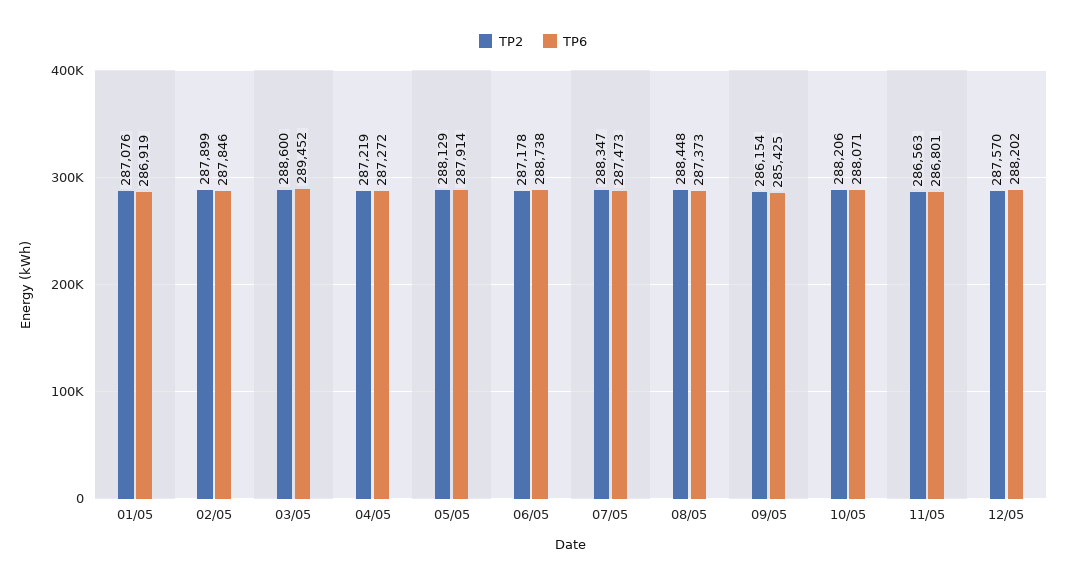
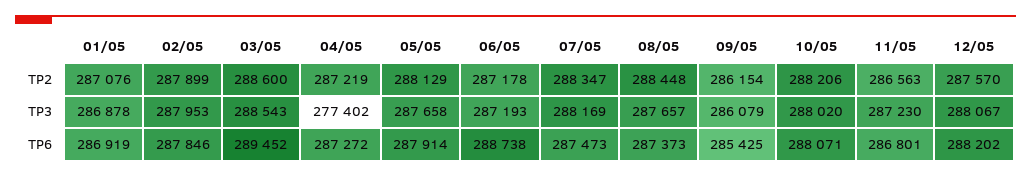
  {
    "TP2": {
      "01/05": 287076,
      "02/05": 287899,
      "03/05": 288600,
      "04/05": 287219,
      "05/05": 288129,
      "06/05": 287178,
      "07/05": 288347,
      "08/05": 288448,
      "09/05": 286154,
      "10/05": 288206,
      "11/05": 286563,
      "12/05": 287570
    },
    "TP6": {
      "01/05": 286919,
      "02/05": 287846,
      "03/05": 289452,
      "04/05": 287272,
      "05/05": 287914,
      "06/05": 288738,
      "07/05": 287473,
      "08/05": 287373,
      "09/05": 285425,
      "10/05": 288071,
      "11/05": 286801,
      "12/05": 288202
-   }
+   },
+   "TP3": {
+     "01/05": 286878,
+     "02/05": 287953,
+     "03/05": 288543,
+     "04/05": 277402,
+     "05/05": 287658,
+     "06/05": 287193,
+     "07/05": 288169,
+     "08/05": 287657,
+     "09/05": 286079,
+     "10/05": 288020,
+     "11/05": 287230,
+     "12/05": 288067
+   }
  }

